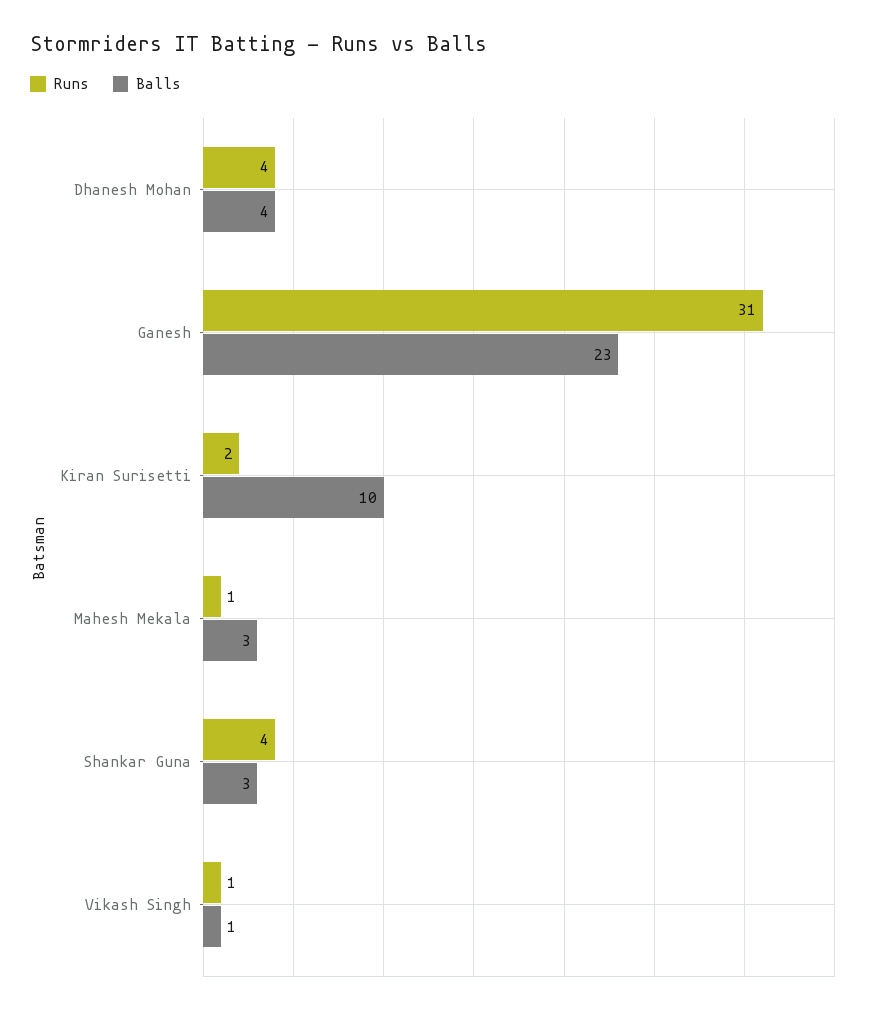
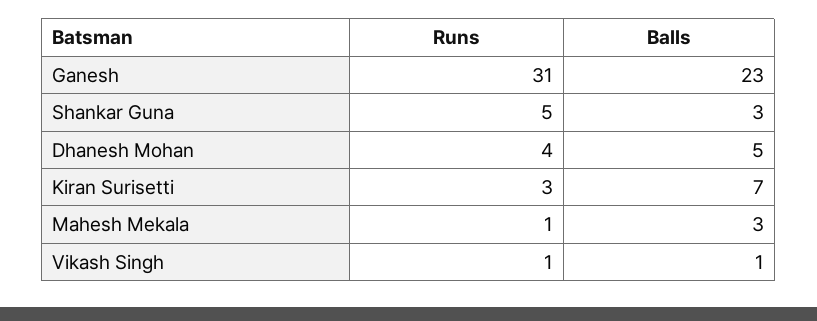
  {
    "Runs": {
      "Dhanesh Mohan": 4,
      "Ganesh": 31,
-     "Kiran Surisetti": 2,
+     "Kiran Surisetti": 3,
      "Mahesh Mekala": 1,
-     "Shankar Guna": 4,
+     "Shankar Guna": 5,
      "Vikash Singh": 1
    },
    "Balls": {
-     "Dhanesh Mohan": 4,
+     "Dhanesh Mohan": 5,
      "Ganesh": 23,
-     "Kiran Surisetti": 10,
+     "Kiran Surisetti": 7,
      "Mahesh Mekala": 3,
      "Shankar Guna": 3,
      "Vikash Singh": 1
    }
  }

